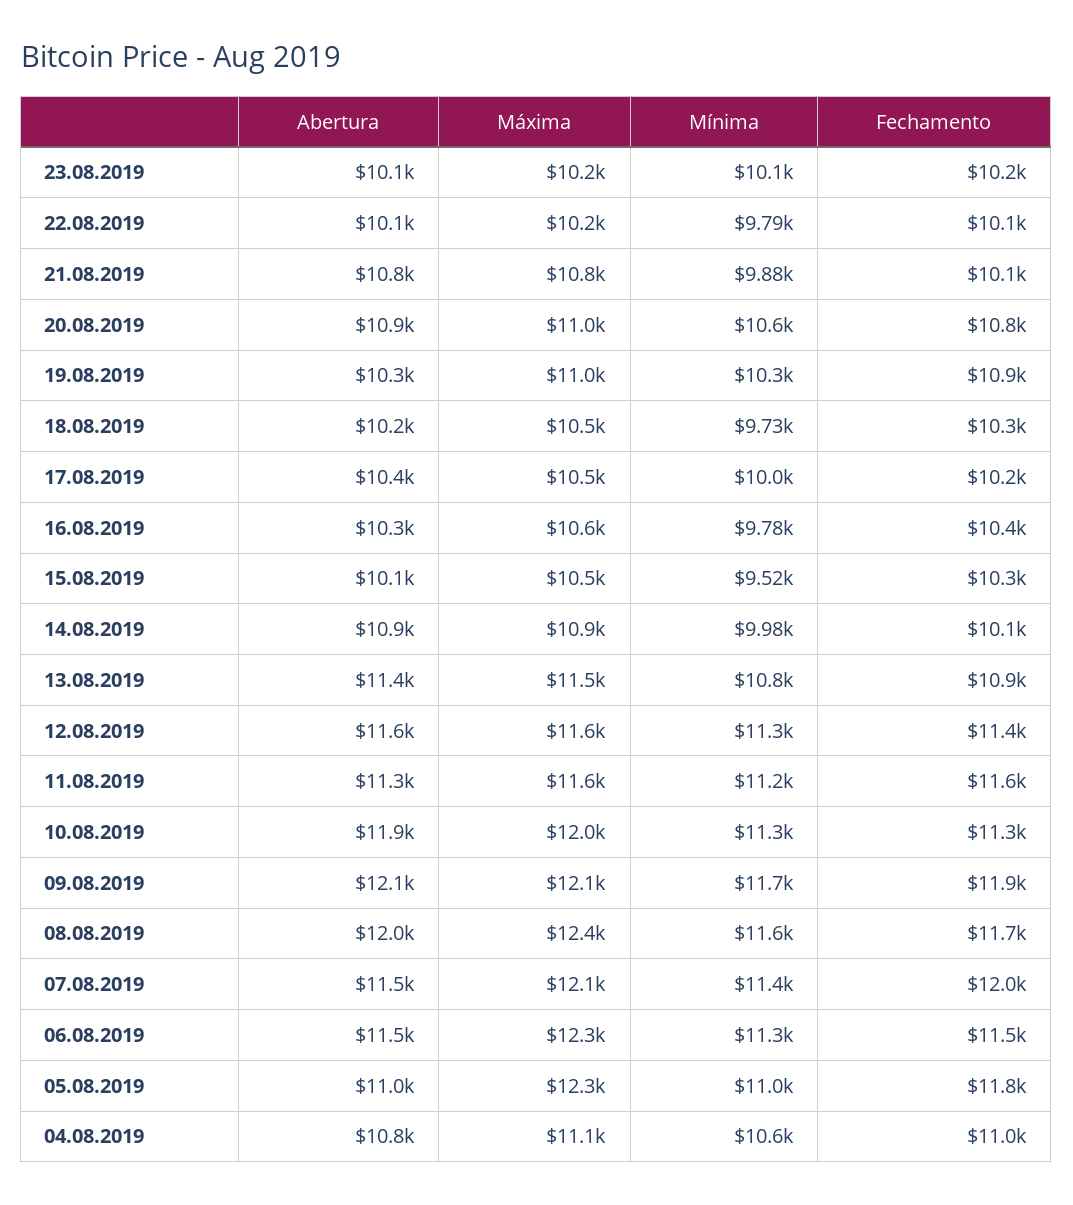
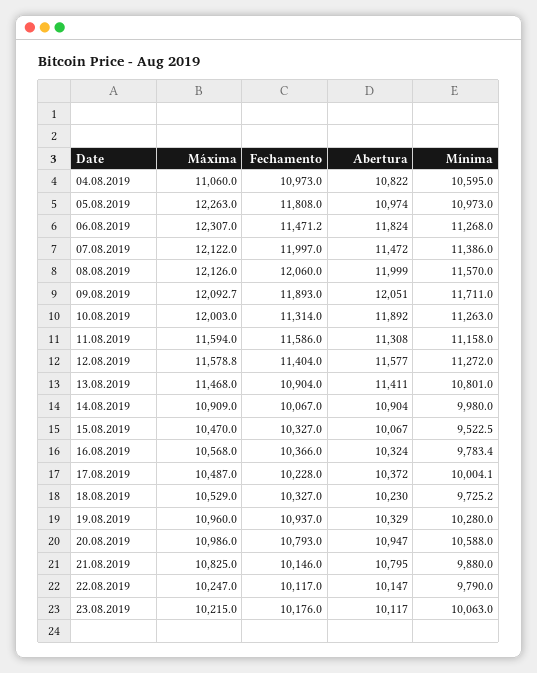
  {
    "Abertura": {
      "23.08.2019": 10117,
      "22.08.2019": 10147,
      "21.08.2019": 10795,
      "20.08.2019": 10947,
      "19.08.2019": 10329,
      "18.08.2019": 10230,
      "17.08.2019": 10372,
      "16.08.2019": 10324,
      "15.08.2019": 10067,
      "14.08.2019": 10904,
      "13.08.2019": 11411,
      "12.08.2019": 11577,
      "11.08.2019": 11308,
      "10.08.2019": 11892,
      "09.08.2019": 12051,
      "08.08.2019": 11999,
      "07.08.2019": 11472,
-     "06.08.2019": 11500,
+     "06.08.2019": 11824,
      "05.08.2019": 10974,
      "04.08.2019": 10822
    },
    "Máxima": {
      "23.08.2019": 10215,
      "22.08.2019": 10247,
      "21.08.2019": 10825,
      "20.08.2019": 10986,
      "19.08.2019": 10960,
      "18.08.2019": 10529,
      "17.08.2019": 10487,
      "16.08.2019": 10568,
      "15.08.2019": 10470,
      "14.08.2019": 10909,
      "13.08.2019": 11468,
      "12.08.2019": 11578.8,
      "11.08.2019": 11594,
      "10.08.2019": 12003,
      "09.08.2019": 12092.7,
-     "08.08.2019": 12400,
+     "08.08.2019": 12126,
      "07.08.2019": 12122,
      "06.08.2019": 12307,
      "05.08.2019": 12263,
      "04.08.2019": 11060
    },
    "Mínima": {
      "23.08.2019": 10063,
      "22.08.2019": 9790,
      "21.08.2019": 9880,
      "20.08.2019": 10588,
      "19.08.2019": 10280,
      "18.08.2019": 9725.2,
      "17.08.2019": 10004.1,
      "16.08.2019": 9783.4,
      "15.08.2019": 9522.5,
      "14.08.2019": 9980,
      "13.08.2019": 10801,
      "12.08.2019": 11272,
      "11.08.2019": 11158,
      "10.08.2019": 11263,
      "09.08.2019": 11711,
      "08.08.2019": 11570,
      "07.08.2019": 11386,
      "06.08.2019": 11268,
      "05.08.2019": 10973,
      "04.08.2019": 10595
    },
    "Fechamento": {
      "23.08.2019": 10176,
      "22.08.2019": 10117,
      "21.08.2019": 10146,
      "20.08.2019": 10793,
      "19.08.2019": 10937,
      "18.08.2019": 10327,
      "17.08.2019": 10228,
      "16.08.2019": 10366,
      "15.08.2019": 10327,
      "14.08.2019": 10067,
      "13.08.2019": 10904,
      "12.08.2019": 11404,
      "11.08.2019": 11586,
      "10.08.2019": 11314,
      "09.08.2019": 11893,
-     "08.08.2019": 11700,
+     "08.08.2019": 12060,
      "07.08.2019": 11997,
      "06.08.2019": 11471.2,
      "05.08.2019": 11808,
      "04.08.2019": 10973
    }
  }

